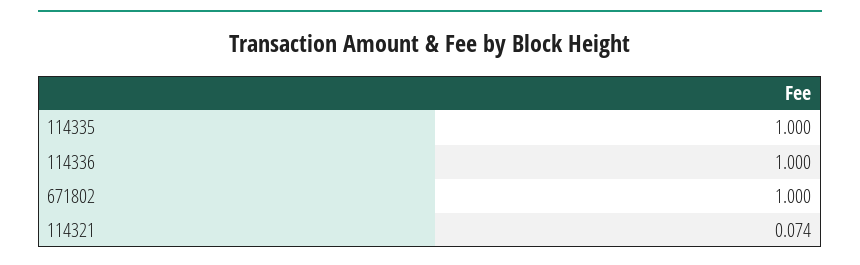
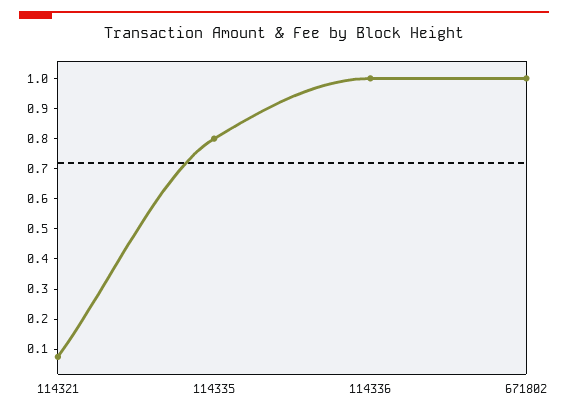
  {
-   "114335": 1,
+   "114335": 0.8,
    "114336": 1,
    "671802": 1,
    "114321": 0.074
  }

